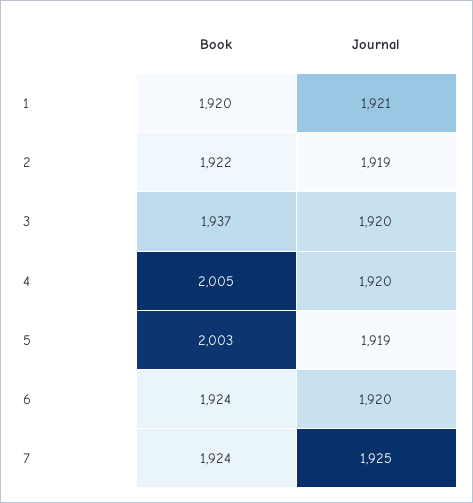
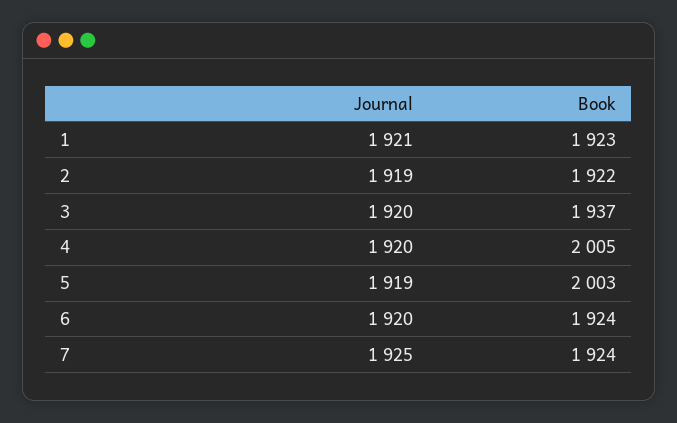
  {
    "Book": {
-     "1": 1920,
+     "1": 1923,
      "2": 1922,
      "3": 1937,
      "4": 2005,
      "5": 2003,
      "6": 1924,
      "7": 1924
    },
    "Journal": {
      "1": 1921,
      "2": 1919,
      "3": 1920,
      "4": 1920,
      "5": 1919,
      "6": 1920,
      "7": 1925
    }
  }

